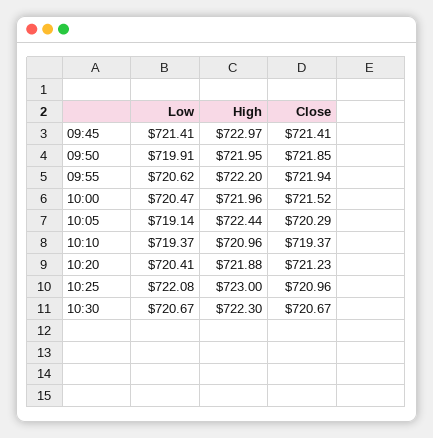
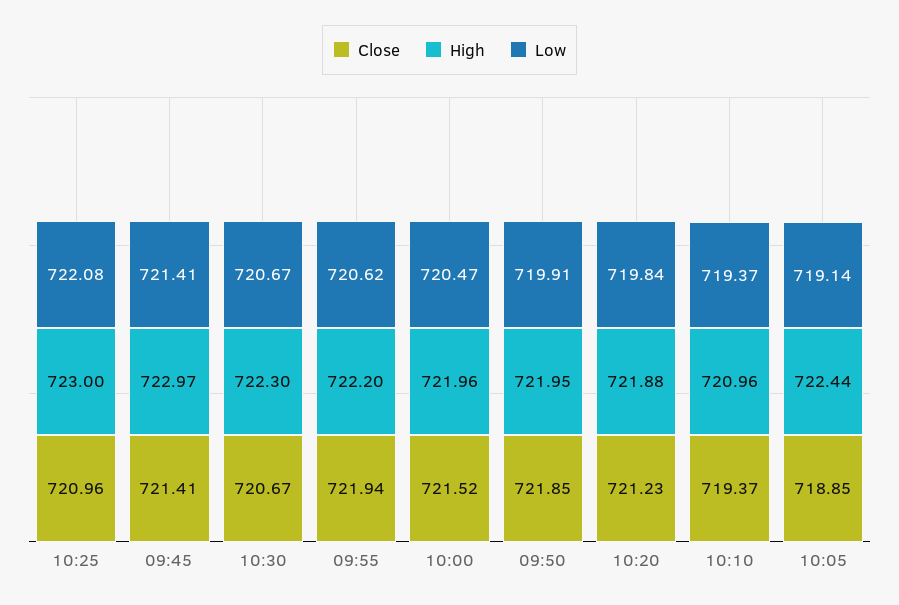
  {
    "Low": {
      "09:45": 721.41,
      "09:50": 719.91,
      "09:55": 720.62,
      "10:00": 720.47,
      "10:05": 719.14,
      "10:10": 719.37,
-     "10:20": 720.41,
+     "10:20": 719.84,
      "10:25": 722.08,
      "10:30": 720.67
    },
    "High": {
      "09:45": 722.97,
      "09:50": 721.95,
      "09:55": 722.2,
      "10:00": 721.96,
      "10:05": 722.44,
      "10:10": 720.96,
      "10:20": 721.88,
      "10:25": 723,
      "10:30": 722.3
    },
    "Close": {
      "09:45": 721.41,
      "09:50": 721.85,
      "09:55": 721.94,
      "10:00": 721.52,
-     "10:05": 720.29,
+     "10:05": 718.85,
      "10:10": 719.37,
      "10:20": 721.23,
      "10:25": 720.96,
      "10:30": 720.67
    }
  }

